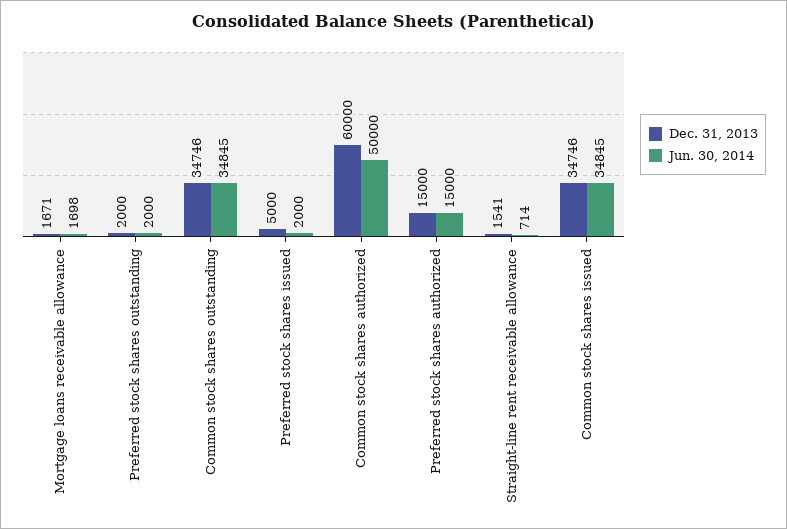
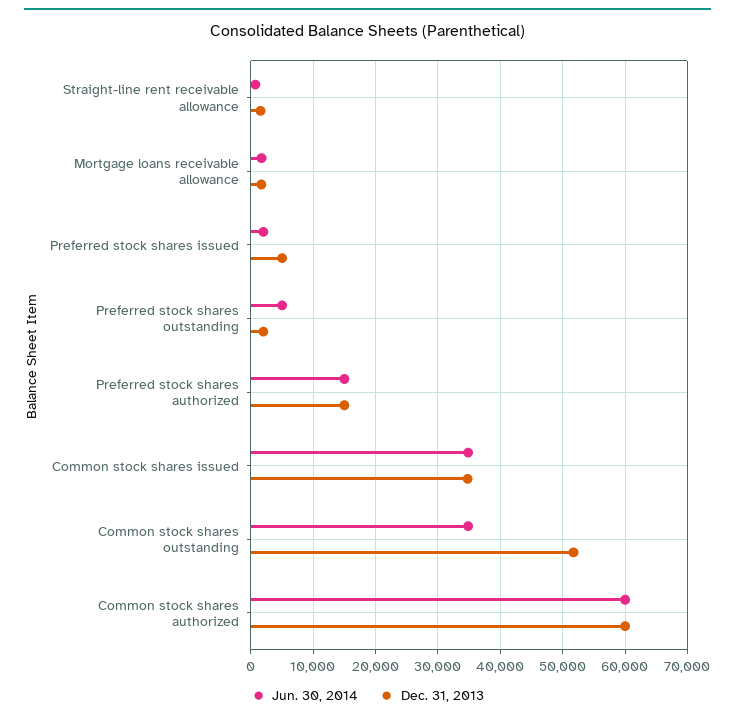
  {
    "Dec. 31, 2013": {
      "Mortgage loans receivable allowance": 1671,
      "Preferred stock shares outstanding": 2000,
-     "Common stock shares outstanding": 34746,
+     "Common stock shares outstanding": 52000,
      "Preferred stock shares issued": 5000,
      "Common stock shares authorized": 60000,
      "Preferred stock shares authorized": 15000,
      "Straight-line rent receivable allowance": 1541,
      "Common stock shares issued": 34746
    },
    "Jun. 30, 2014": {
      "Mortgage loans receivable allowance": 1698,
-     "Preferred stock shares outstanding": 2000,
+     "Preferred stock shares outstanding": 5000,
      "Common stock shares outstanding": 34845,
      "Preferred stock shares issued": 2000,
-     "Common stock shares authorized": 50000,
+     "Common stock shares authorized": 60000,
      "Preferred stock shares authorized": 15000,
      "Straight-line rent receivable allowance": 714,
      "Common stock shares issued": 34845
    }
  }

